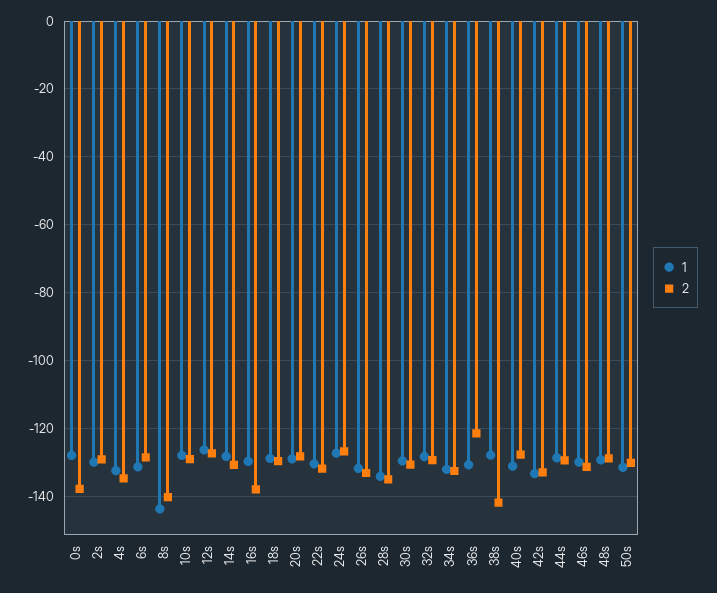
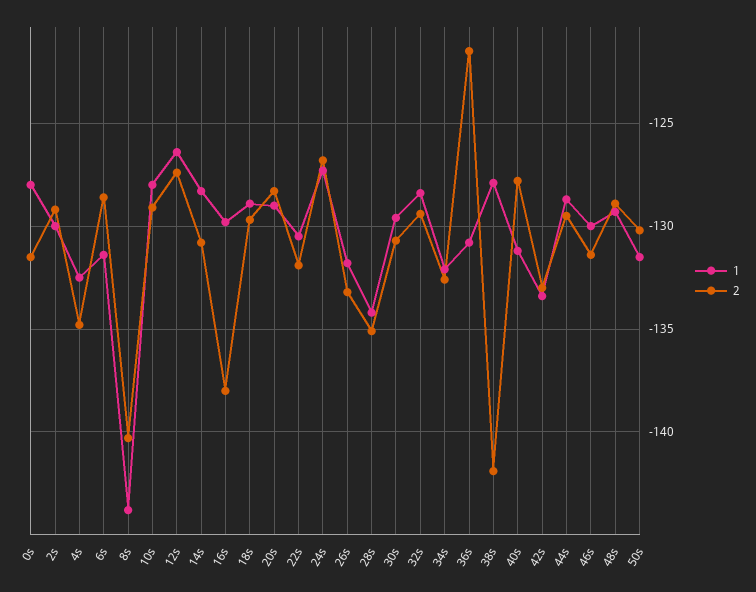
  {
    "1": {
      "0s": -128,
      "2s": -130,
      "4s": -132.5,
      "6s": -131.5,
      "8s": -144,
      "10s": -128,
      "12s": -126.5,
      "14s": -128.5,
      "16s": -130,
      "18s": -129,
      "20s": -129,
      "22s": -130.5,
      "24s": -127.5,
      "26s": -132,
      "28s": -134,
      "30s": -129.5,
      "32s": -128.5,
      "34s": -132,
      "36s": -131,
      "38s": -128,
      "40s": -131,
      "42s": -133.5,
      "44s": -128.5,
      "46s": -130,
      "48s": -129.5,
      "50s": -131.5
    },
    "2": {
-     "0s": -138,
+     "0s": -131.5,
      "2s": -129,
      "4s": -135,
      "6s": -128.5,
      "8s": -140.5,
      "10s": -129,
      "12s": -127.5,
      "14s": -131,
      "16s": -138,
      "18s": -129.5,
      "20s": -128.5,
      "22s": -132,
      "24s": -127,
      "26s": -133,
      "28s": -135,
      "30s": -130.5,
      "32s": -129.5,
      "34s": -132.5,
      "36s": -121.5,
      "38s": -142,
      "40s": -128,
      "42s": -133,
      "44s": -129.5,
      "46s": -131.5,
      "48s": -129,
      "50s": -130
    }
  }

